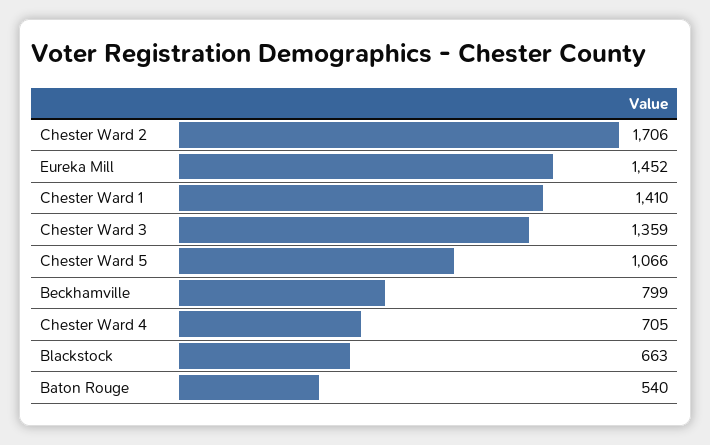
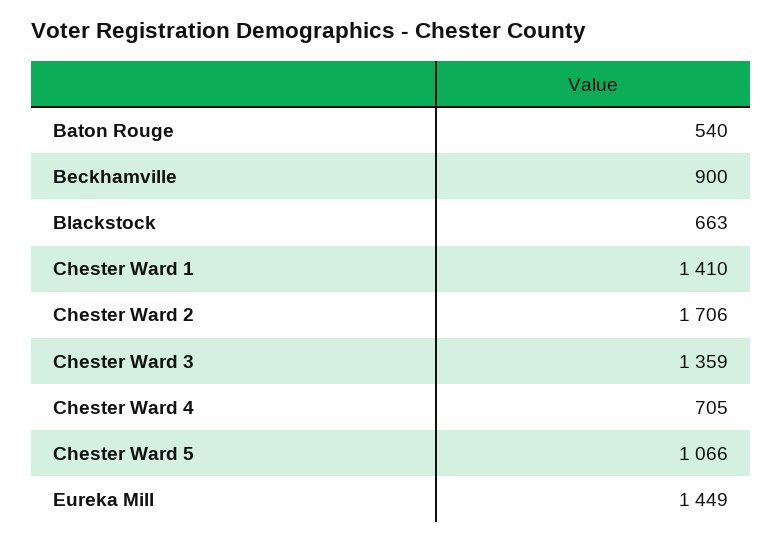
  {
    "Chester Ward 2": 1706,
-   "Eureka Mill": 1452,
+   "Eureka Mill": 1449,
    "Chester Ward 1": 1410,
    "Chester Ward 3": 1359,
    "Chester Ward 5": 1066,
-   "Beckhamville": 799,
+   "Beckhamville": 900,
    "Chester Ward 4": 705,
    "Blackstock": 663,
    "Baton Rouge": 540
  }

